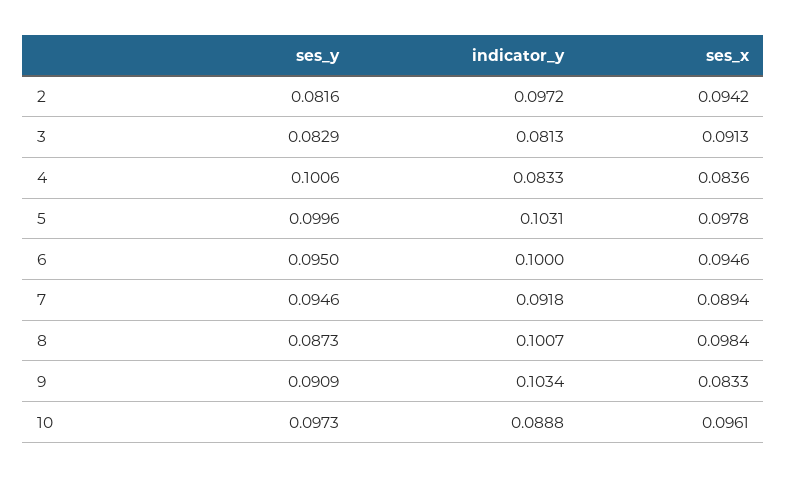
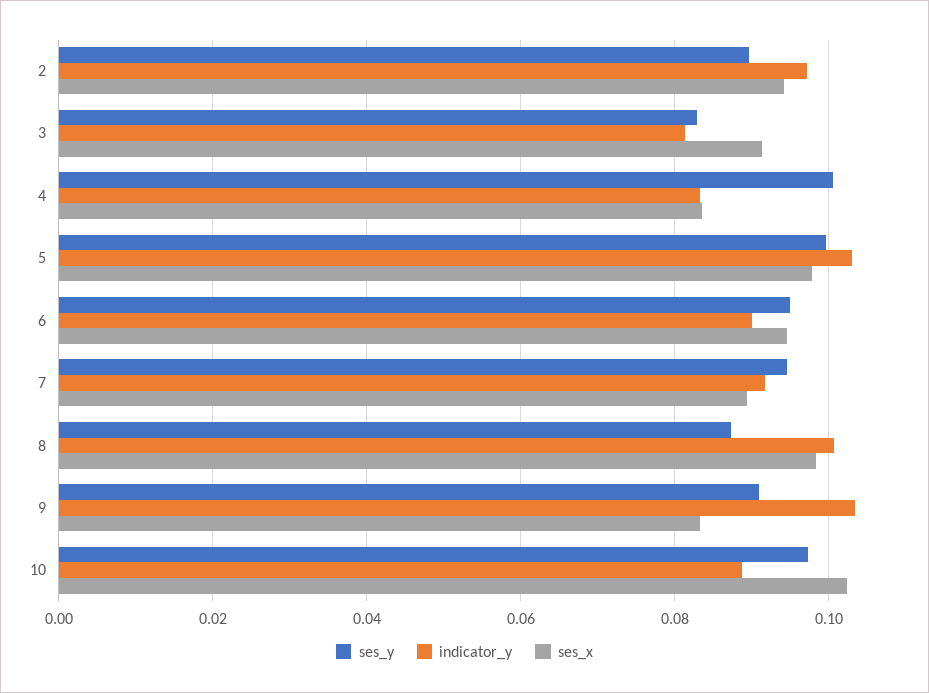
  {
    "ses_y": {
-     "2": 0.0816,
+     "2": 0.09,
      "3": 0.0829,
      "4": 0.1006,
      "5": 0.0996,
      "6": 0.095,
      "7": 0.0946,
      "8": 0.0873,
      "9": 0.0909,
      "10": 0.0973
    },
    "indicator_y": {
      "2": 0.0972,
      "3": 0.0813,
      "4": 0.0833,
      "5": 0.1031,
-     "6": 0.1,
+     "6": 0.09,
      "7": 0.0918,
      "8": 0.1007,
      "9": 0.1034,
      "10": 0.0888
    },
    "ses_x": {
      "2": 0.0942,
      "3": 0.0913,
      "4": 0.0836,
      "5": 0.0978,
      "6": 0.0946,
      "7": 0.0894,
      "8": 0.0984,
      "9": 0.0833,
-     "10": 0.0961
+     "10": 0.102
    }
  }

